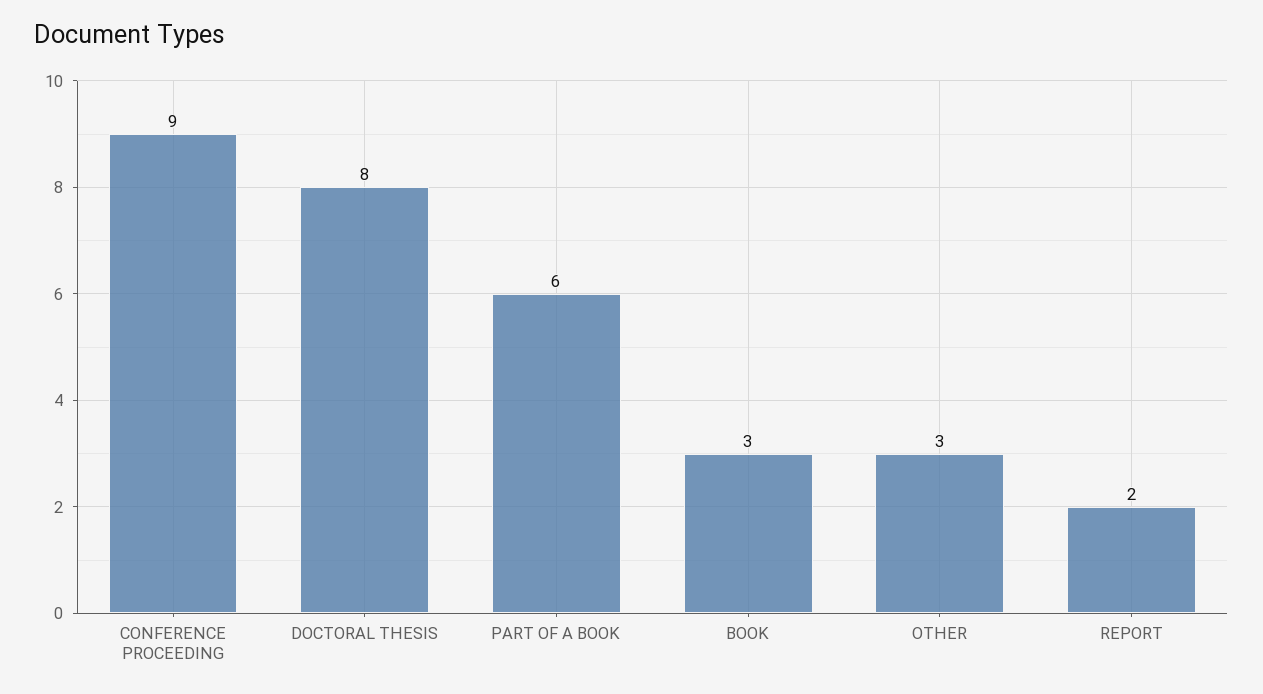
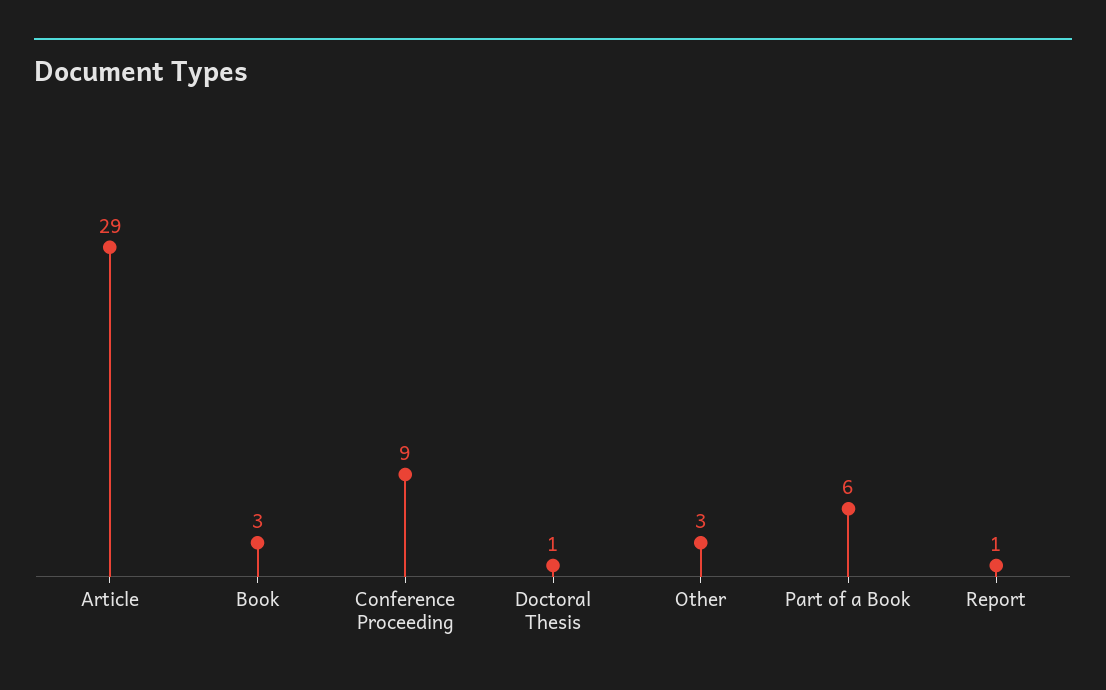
  {
    "CONFERENCE PROCEEDING": 9,
-   "DOCTORAL THESIS": 8,
+   "DOCTORAL THESIS": 1,
    "PART OF A BOOK": 6,
    "BOOK": 3,
    "OTHER": 3,
-   "REPORT": 2
+   "REPORT": 1,
+   "Article": 29
  }

